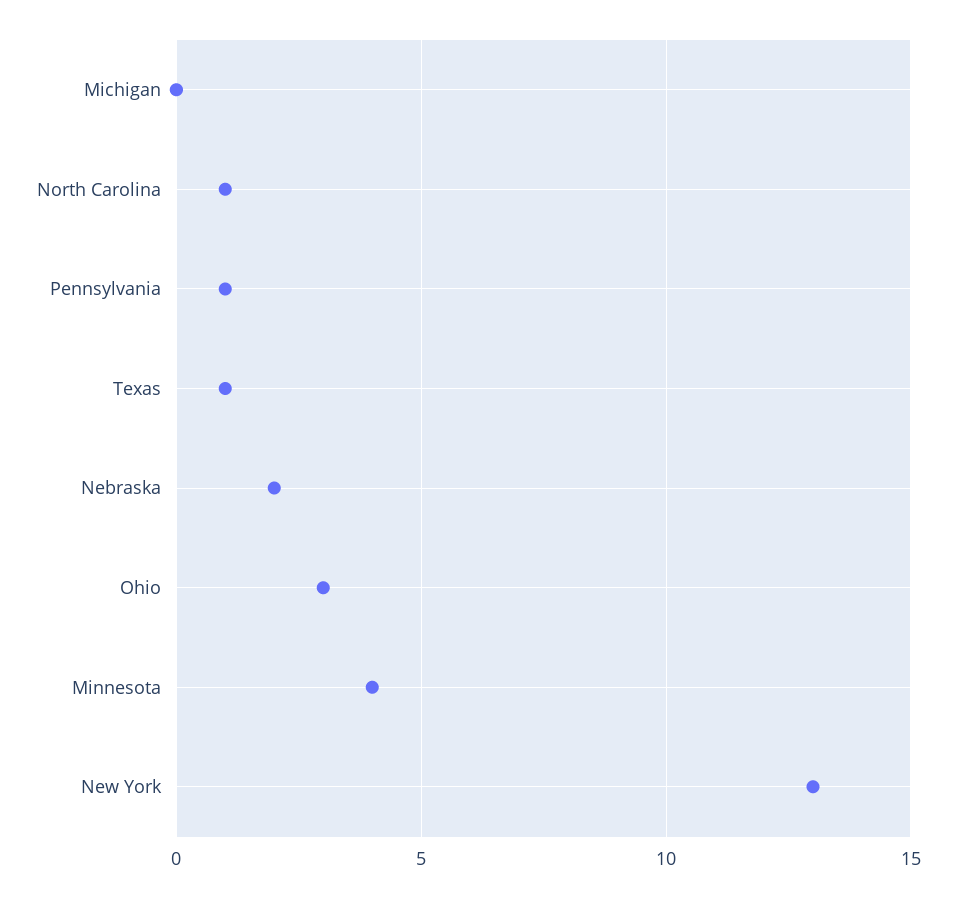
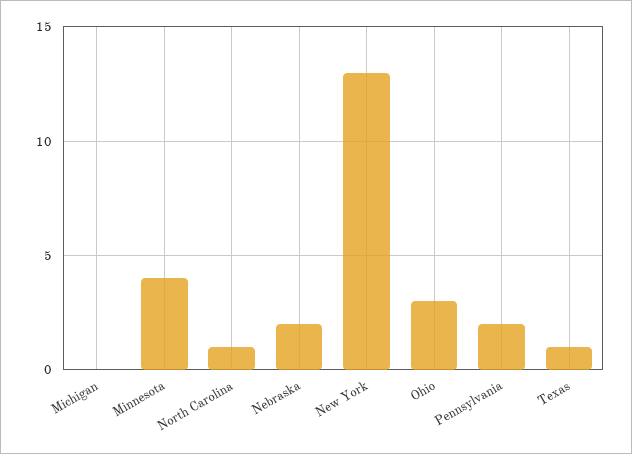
  {
    "Michigan": 0,
    "North Carolina": 1,
-   "Pennsylvania": 1,
+   "Pennsylvania": 2,
    "Texas": 1,
    "Nebraska": 2,
    "Ohio": 3,
    "Minnesota": 4,
    "New York": 13
  }

